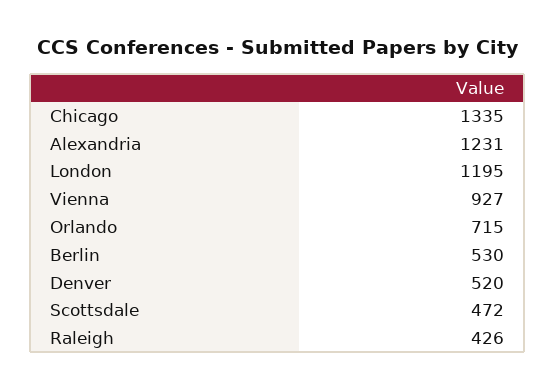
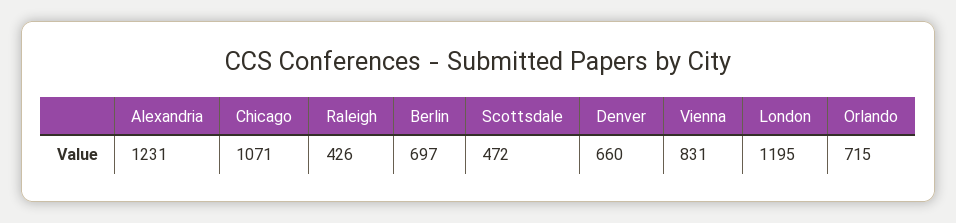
  {
-   "Chicago": 1335,
+   "Chicago": 1071,
    "Alexandria": 1231,
    "London": 1195,
-   "Vienna": 927,
+   "Vienna": 831,
    "Orlando": 715,
-   "Berlin": 530,
+   "Berlin": 697,
-   "Denver": 520,
+   "Denver": 660,
    "Scottsdale": 472,
    "Raleigh": 426
  }

